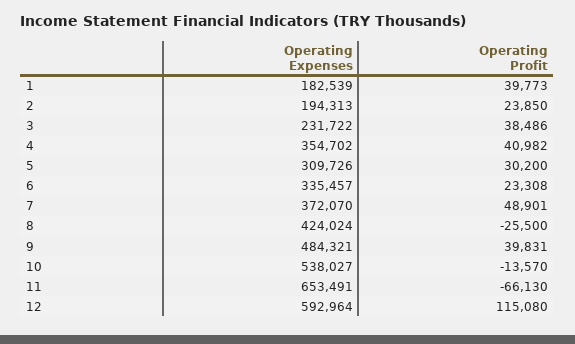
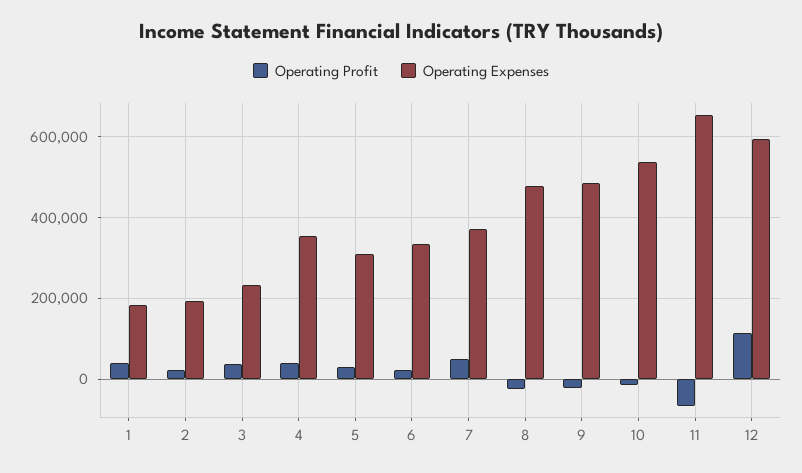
  {
    "Operating Expenses": {
      "1": 182539,
      "2": 194313,
      "3": 231722,
      "4": 354702,
      "5": 309726,
      "6": 335457,
      "7": 372070,
-     "8": 424024,
+     "8": 480000,
      "9": 484321,
      "10": 538027,
      "11": 653491,
      "12": 592964
    },
    "Operating Profit": {
      "1": 39773,
      "2": 23850,
      "3": 38486,
      "4": 40982,
      "5": 30200,
      "6": 23308,
      "7": 48901,
      "8": -25500,
-     "9": 39831,
+     "9": -20000,
      "10": -13570,
      "11": -66130,
      "12": 115080
    }
  }

